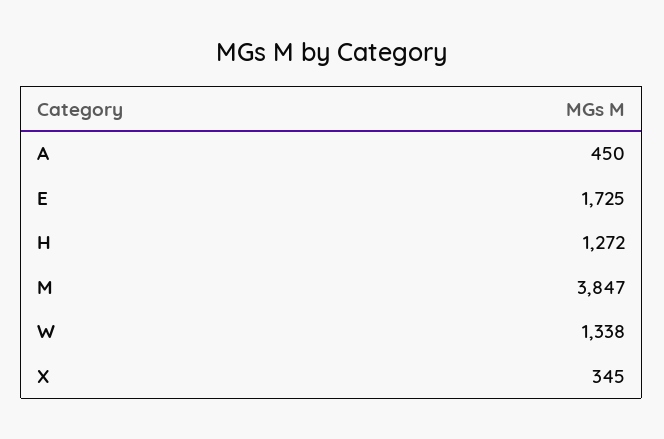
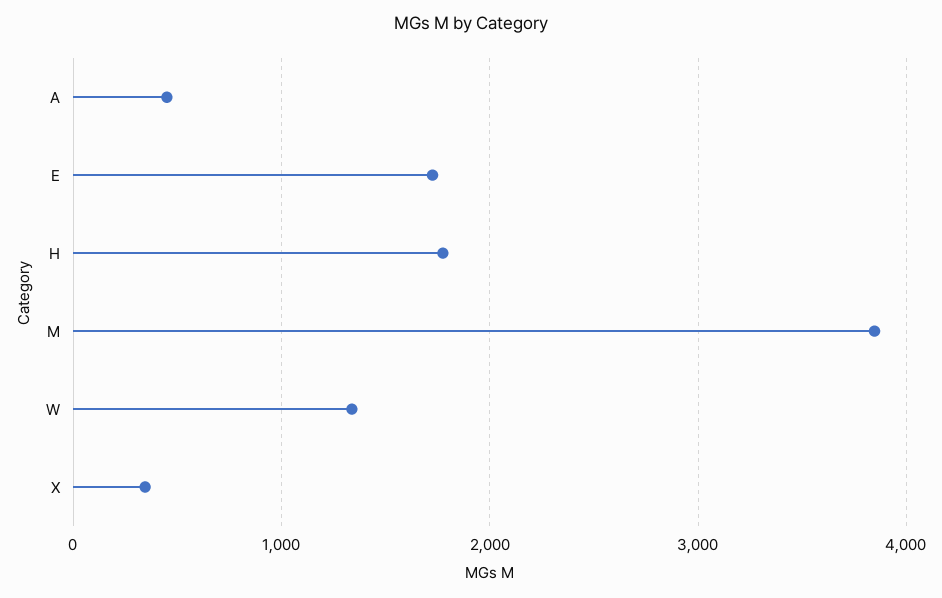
  {
    "A": 450,
    "E": 1725,
-   "H": 1272,
+   "H": 1800,
    "M": 3847,
    "W": 1338,
    "X": 345
  }

